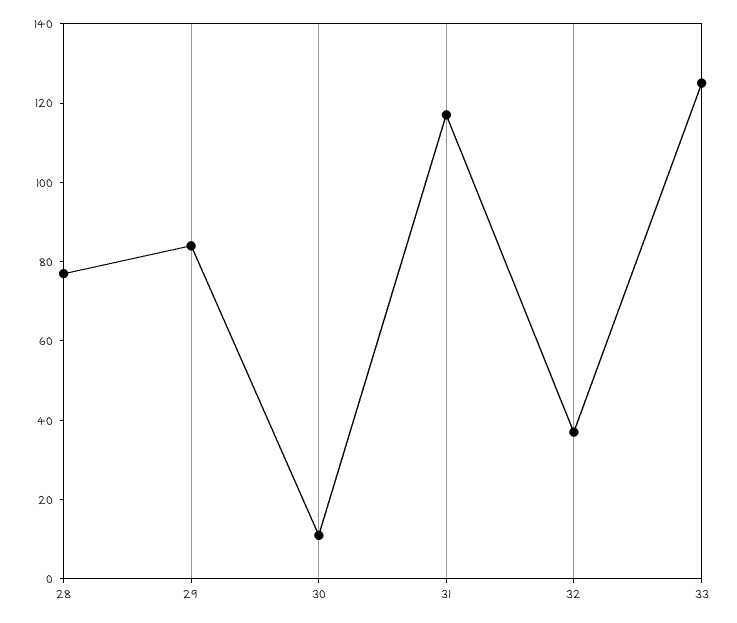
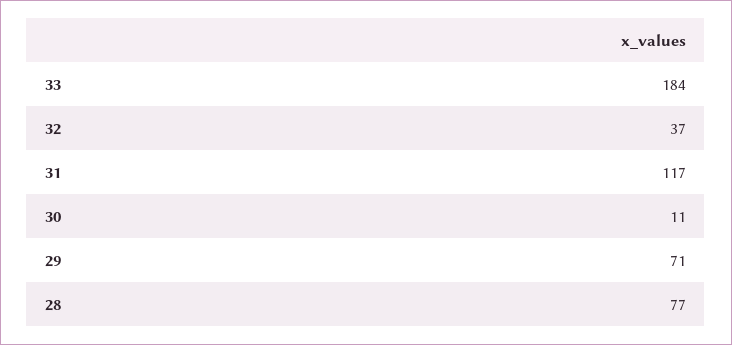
  {
    "28": 77,
-   "29": 85,
+   "29": 71,
    "30": 11,
    "31": 117,
    "32": 37,
-   "33": 125
+   "33": 184
  }

